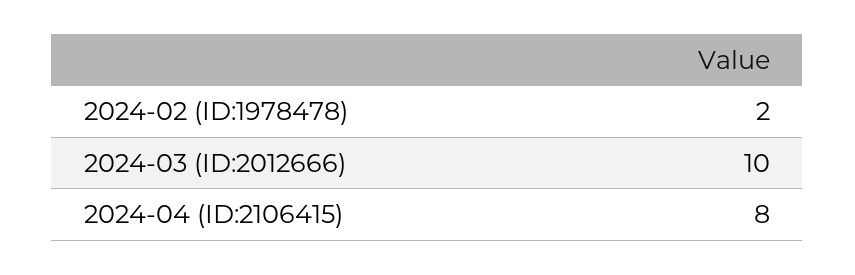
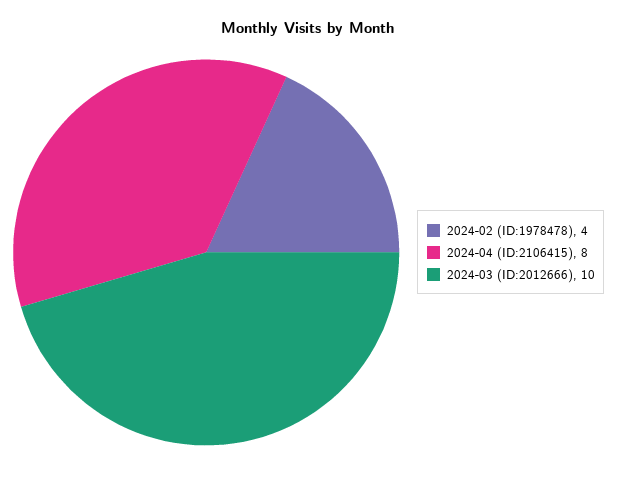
  {
-   "2024-02 (ID:1978478)": 2,
+   "2024-02 (ID:1978478)": 4,
    "2024-03 (ID:2012666)": 10,
    "2024-04 (ID:2106415)": 8
  }

